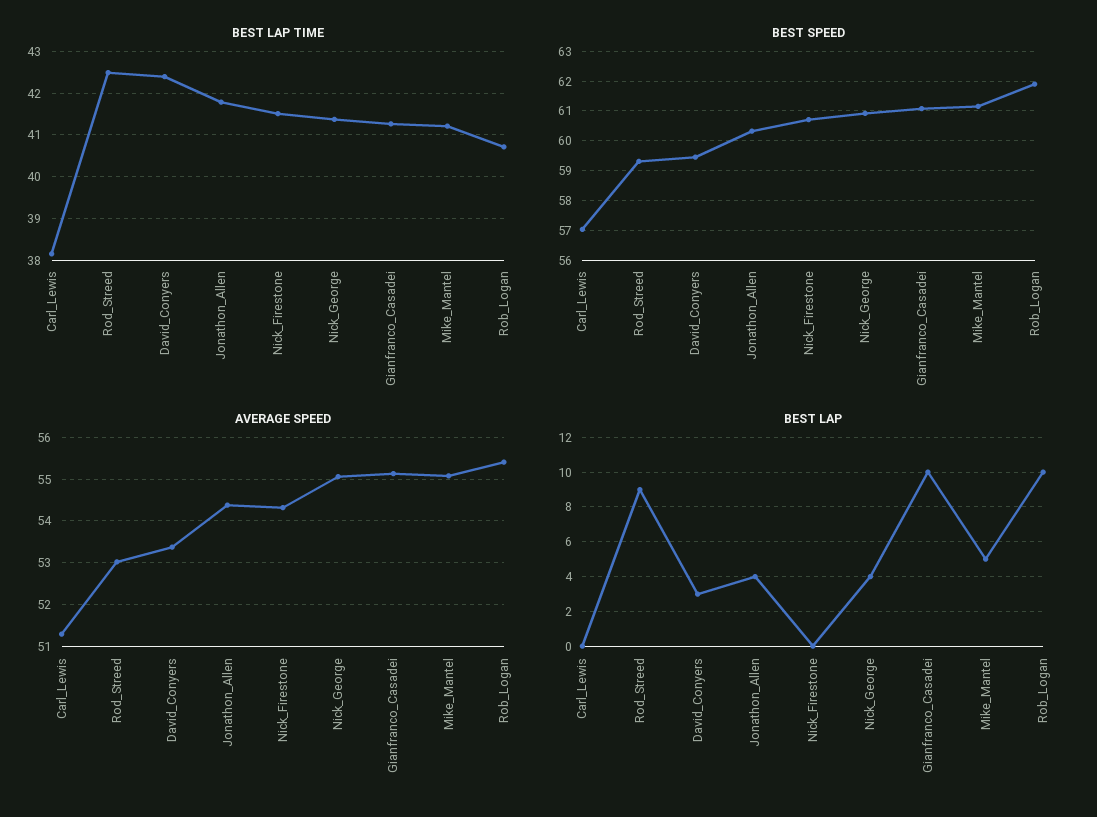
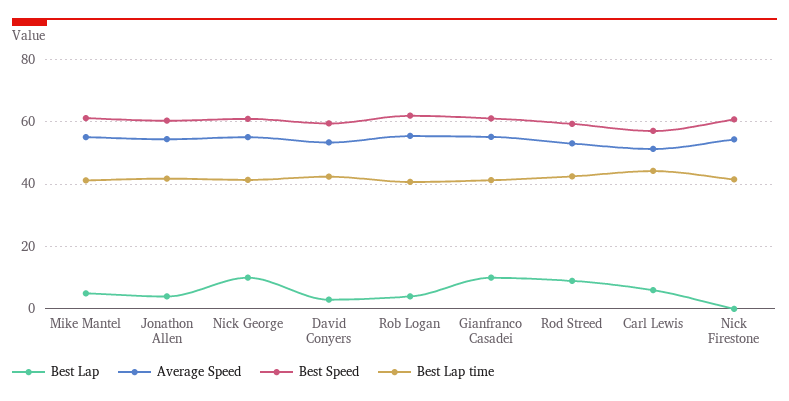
  {
    "BEST LAP TIME": {
-     "Carl_Lewis": 38.2,
+     "Carl_Lewis": 44,
      "Rod_Streed": 42.4,
      "David_Conyers": 42.4,
      "Jonathon_Allen": 41.8,
      "Nick_Firestone": 41.6,
      "Nick_George": 41.4,
      "Gianfranco_Casadei": 41.2,
      "Mike_Mantel": 41.2,
      "Rob_Logan": 40.8
    },
    "BEST SPEED": {
      "Carl_Lewis": 57,
      "Rod_Streed": 59.25,
      "David_Conyers": 59.5,
      "Jonathon_Allen": 60.25,
      "Nick_Firestone": 60.75,
      "Nick_George": 61,
      "Gianfranco_Casadei": 61,
      "Mike_Mantel": 61.25,
      "Rob_Logan": 62
    },
    "AVERAGE SPEED": {
      "Carl_Lewis": 51.2,
      "Rod_Streed": 53,
      "David_Conyers": 53.4,
      "Jonathon_Allen": 54.4,
      "Nick_Firestone": 54.4,
      "Nick_George": 55,
      "Gianfranco_Casadei": 55.2,
      "Mike_Mantel": 55,
      "Rob_Logan": 55.4
    },
    "BEST LAP": {
-     "Carl_Lewis": 0,
+     "Carl_Lewis": 6,
      "Rod_Streed": 9,
      "David_Conyers": 3,
      "Jonathon_Allen": 4,
      "Nick_Firestone": 0,
-     "Nick_George": 4,
+     "Nick_George": 10,
      "Gianfranco_Casadei": 10,
      "Mike_Mantel": 5,
-     "Rob_Logan": 10
+     "Rob_Logan": 4
    }
  }

